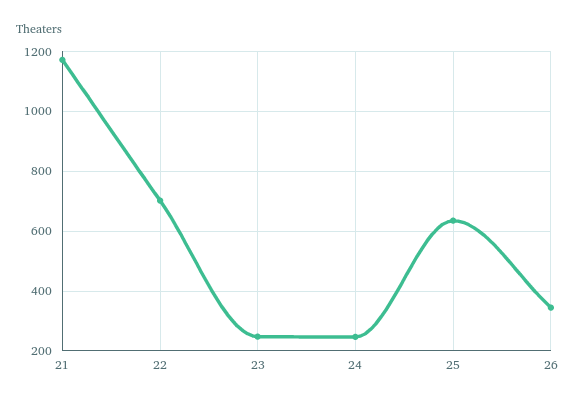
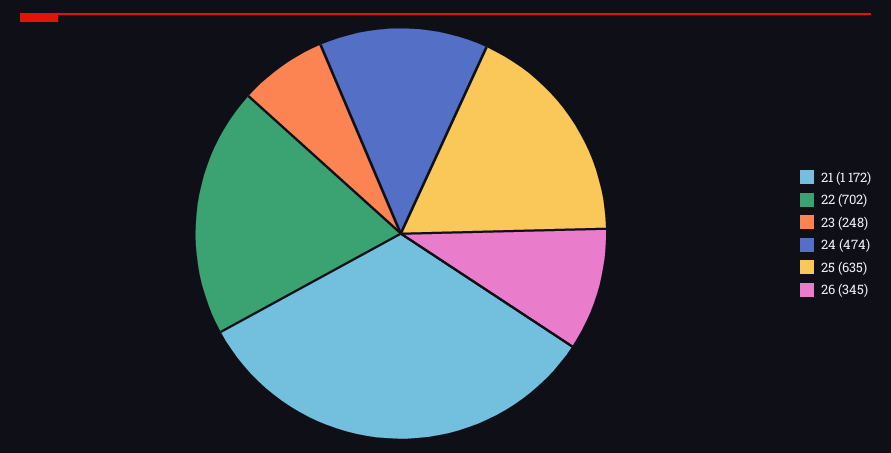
  {
    "21": 1172,
    "22": 702,
    "23": 248,
-   "24": 250,
+   "24": 474,
    "25": 635,
    "26": 345
  }

